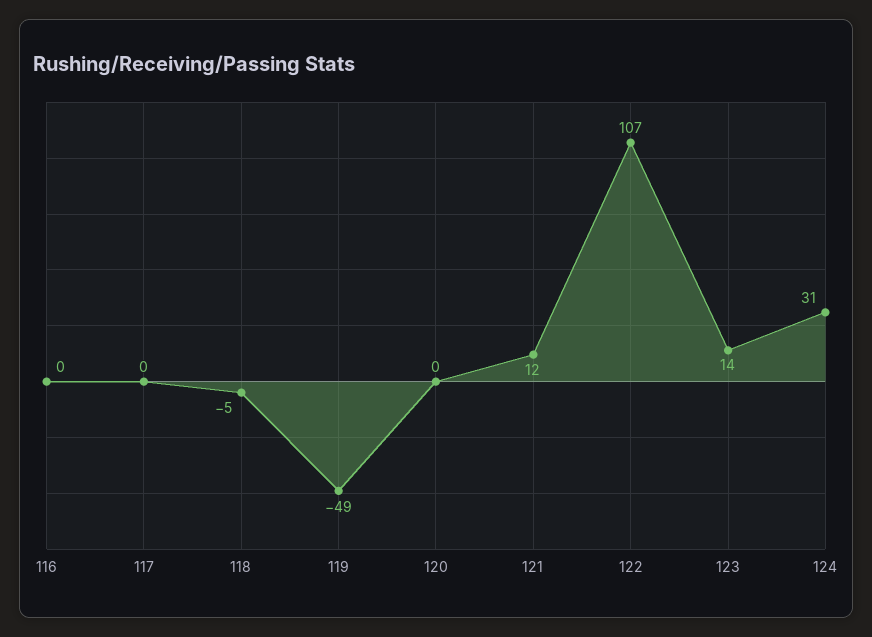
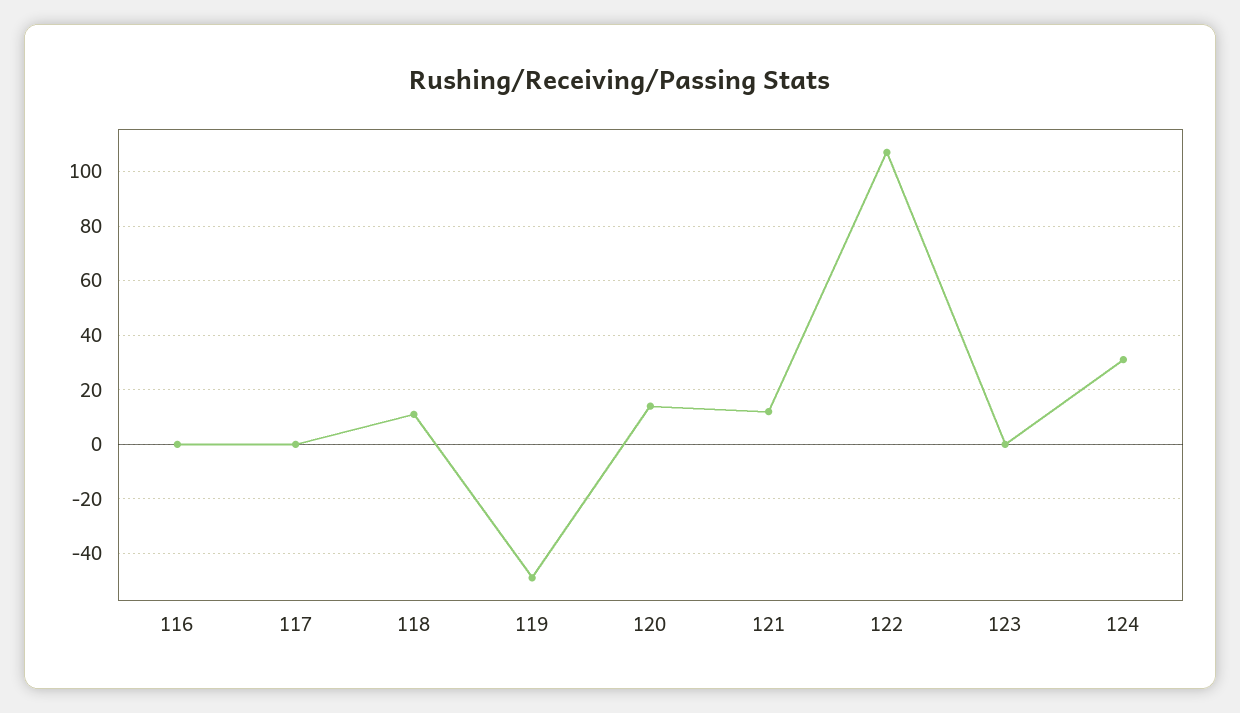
  {
    "116": 0,
    "117": 0,
-   "118": -5,
+   "118": 10,
    "119": -49,
-   "120": 0,
+   "120": 15,
    "121": 12,
    "122": 107,
-   "123": 14,
+   "123": 0,
    "124": 31
  }

